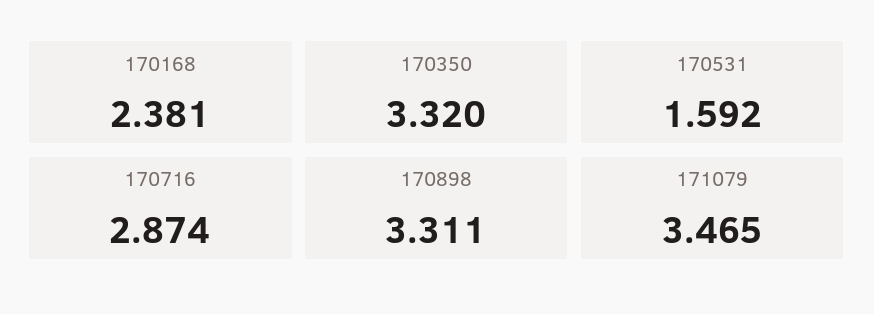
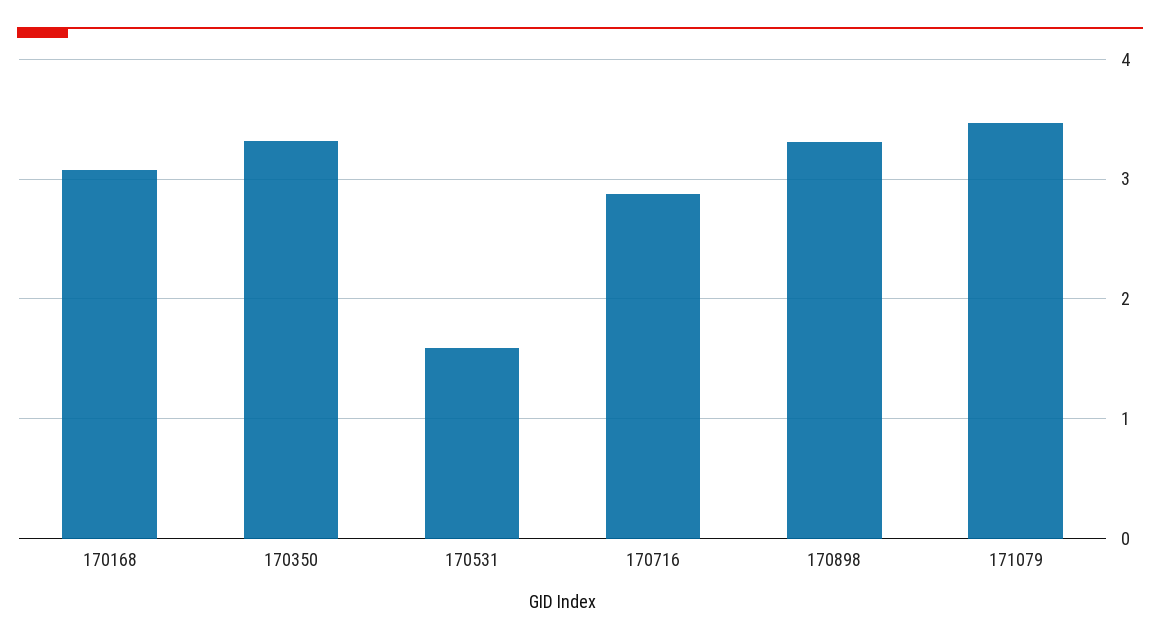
  {
-   "170168": 2.381,
+   "170168": 3.1,
    "170350": 3.32,
    "170531": 1.592,
    "170716": 2.874,
    "170898": 3.311,
    "171079": 3.465
  }

